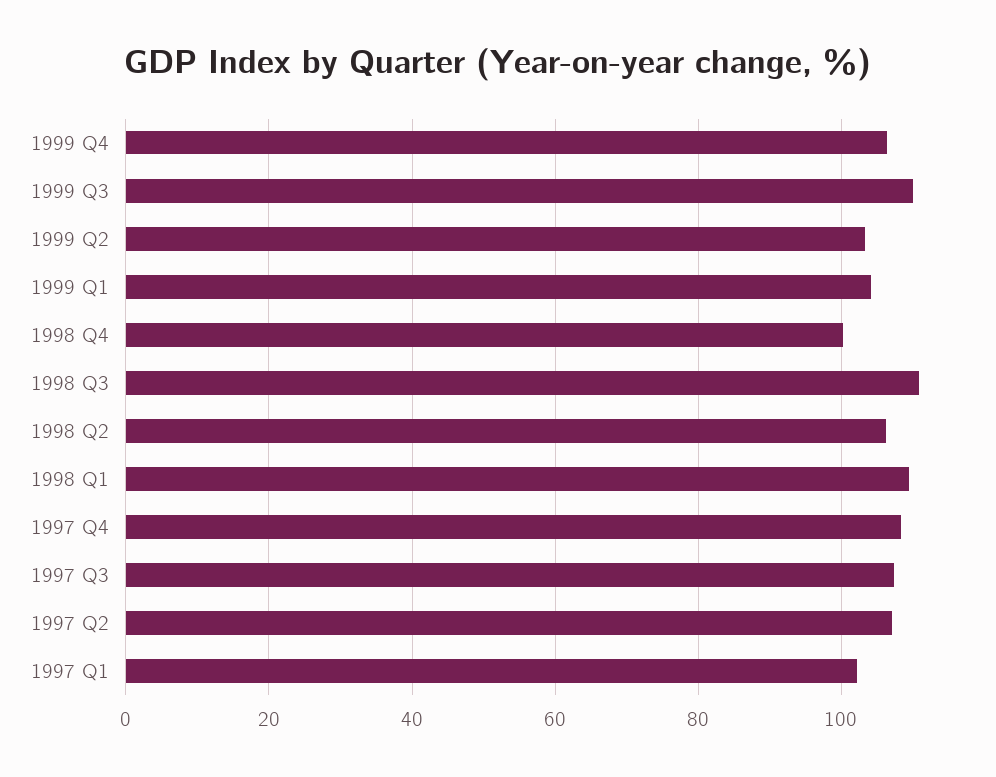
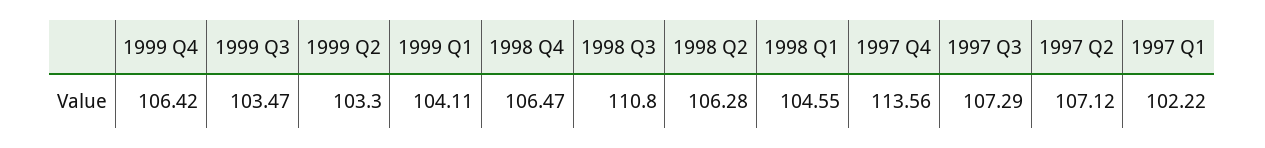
  {
    "1999 Q4": 106.42,
-   "1999 Q3": 110,
+   "1999 Q3": 103.47,
    "1999 Q2": 103.3,
    "1999 Q1": 104.11,
-   "1998 Q4": 100,
+   "1998 Q4": 106.47,
    "1998 Q3": 110.8,
    "1998 Q2": 106.28,
-   "1998 Q1": 110,
+   "1998 Q1": 104.55,
-   "1997 Q4": 108,
+   "1997 Q4": 113.56,
    "1997 Q3": 107.29,
    "1997 Q2": 107.12,
    "1997 Q1": 102.22
  }

